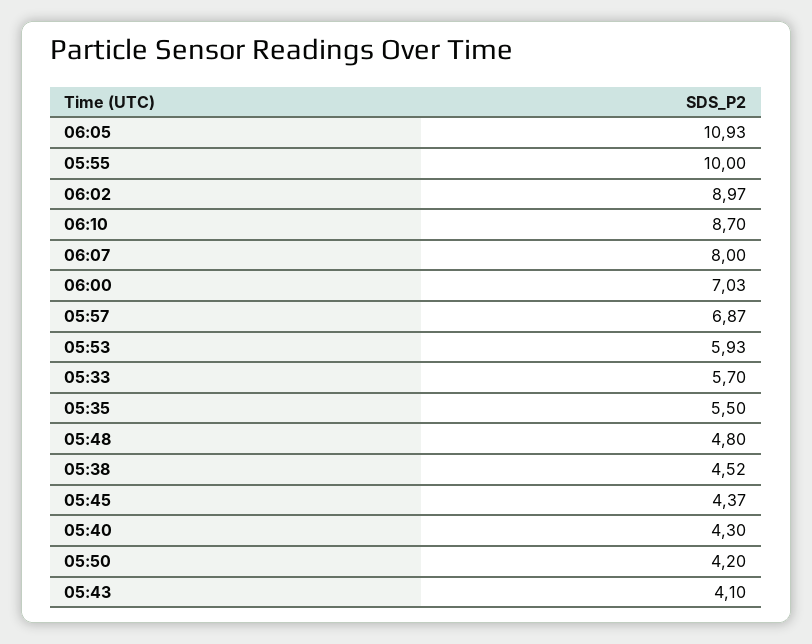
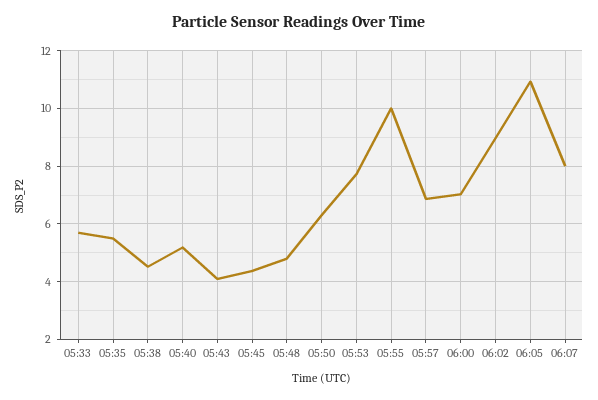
  {
    "06:05": 10.93,
    "05:55": 10,
    "06:02": 8.97,
-   "06:10": 8.7,
    "06:07": 8,
    "06:00": 7.03,
    "05:57": 6.87,
-   "05:53": 5.93,
+   "05:53": 7.75,
    "05:33": 5.7,
    "05:35": 5.5,
    "05:48": 4.8,
    "05:38": 4.52,
    "05:45": 4.37,
-   "05:40": 4.3,
+   "05:40": 5.25,
-   "05:50": 4.2,
+   "05:50": 6.25,
    "05:43": 4.1
  }

